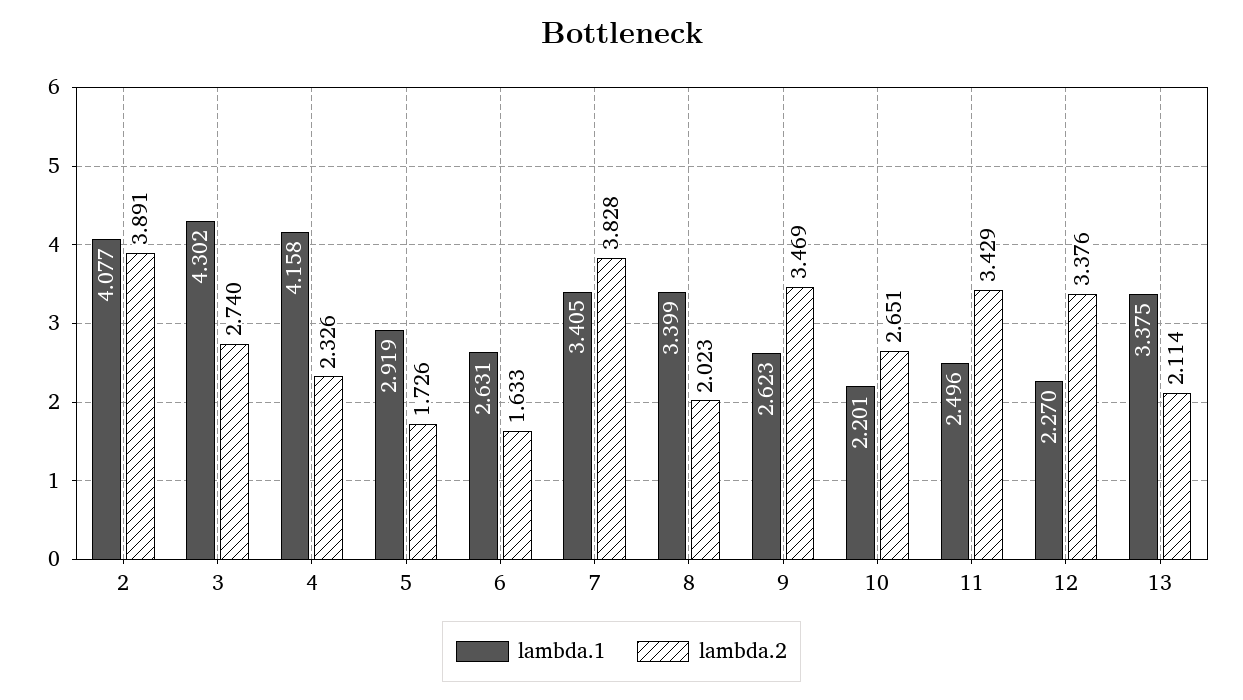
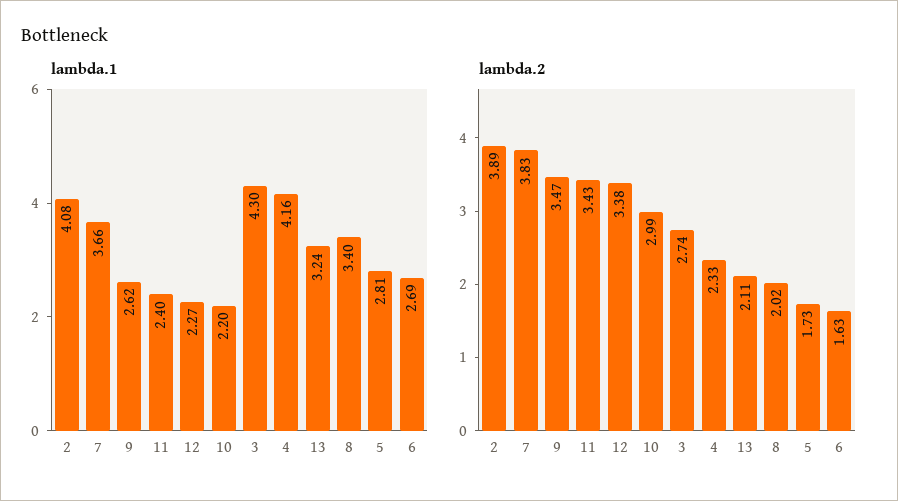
  {
    "lambda.1": {
      "2": 4.077,
      "3": 4.302,
      "4": 4.158,
-     "5": 2.919,
+     "5": 2.81,
-     "6": 2.631,
+     "6": 2.69,
-     "7": 3.405,
+     "7": 3.66,
      "8": 3.399,
      "9": 2.623,
      "10": 2.201,
-     "11": 2.496,
+     "11": 2.4,
      "12": 2.27,
-     "13": 3.375
+     "13": 3.24
    },
    "lambda.2": {
      "2": 3.891,
      "3": 2.74,
      "4": 2.326,
      "5": 1.726,
      "6": 1.633,
      "7": 3.828,
      "8": 2.023,
      "9": 3.469,
-     "10": 2.651,
+     "10": 2.99,
      "11": 3.429,
      "12": 3.376,
      "13": 2.114
    }
  }

